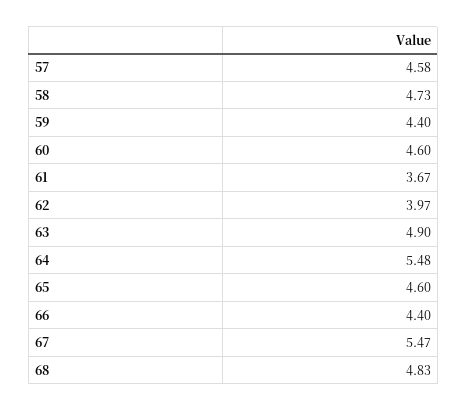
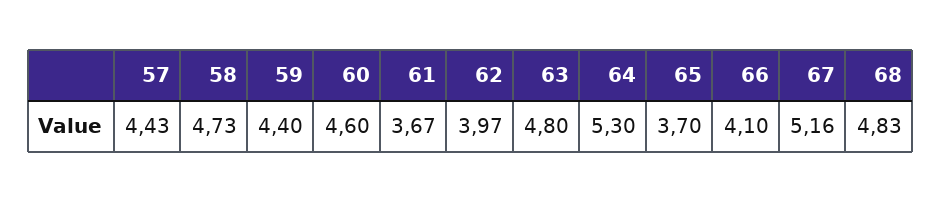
  {
-   "57": 4.58,
+   "57": 4.43,
    "58": 4.73,
    "59": 4.4,
    "60": 4.6,
    "61": 3.67,
    "62": 3.97,
-   "63": 4.9,
+   "63": 4.8,
-   "64": 5.48,
+   "64": 5.3,
-   "65": 4.6,
+   "65": 3.7,
-   "66": 4.4,
+   "66": 4.1,
-   "67": 5.47,
+   "67": 5.16,
    "68": 4.83
  }

